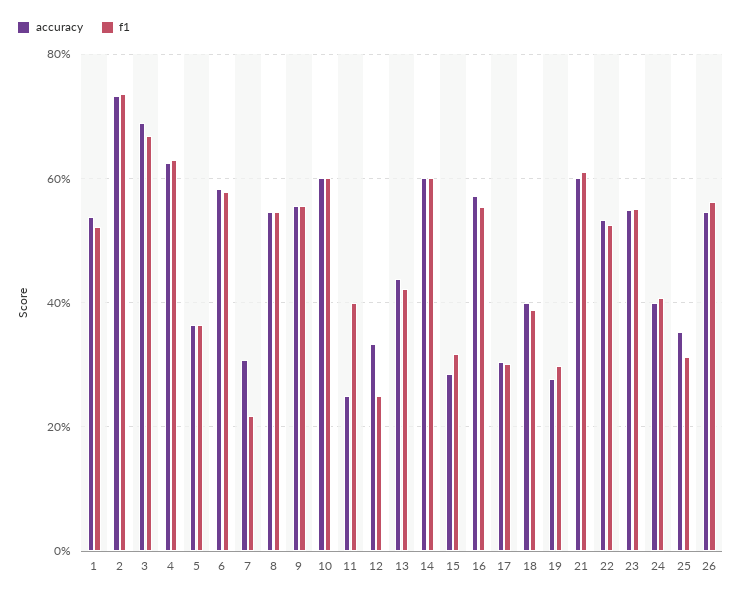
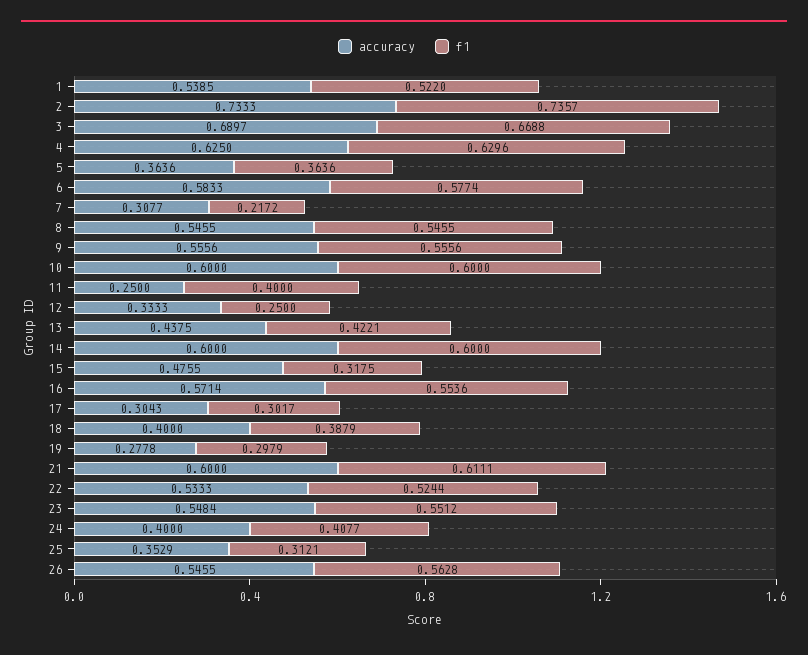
  {
    "accuracy": {
      "1": 0.5385,
      "2": 0.7333,
      "3": 0.6897,
      "4": 0.625,
      "5": 0.3636,
      "6": 0.5833,
      "7": 0.3077,
      "8": 0.5455,
      "9": 0.5556,
      "10": 0.6,
      "11": 0.25,
      "12": 0.3333,
      "13": 0.4375,
      "14": 0.6,
-     "15": 0.28,
+     "15": 0.4755,
      "16": 0.5714,
      "17": 0.3043,
      "18": 0.4,
      "19": 0.2778,
      "21": 0.6,
      "22": 0.5333,
      "23": 0.5484,
      "24": 0.4,
      "25": 0.3529,
      "26": 0.5455
    },
    "f1": {
      "1": 0.522,
      "2": 0.7357,
      "3": 0.6688,
      "4": 0.6296,
      "5": 0.3636,
      "6": 0.5774,
      "7": 0.2172,
      "8": 0.5455,
      "9": 0.5556,
      "10": 0.6,
      "11": 0.4,
      "12": 0.25,
      "13": 0.4221,
      "14": 0.6,
      "15": 0.3175,
      "16": 0.5536,
      "17": 0.3017,
      "18": 0.3879,
      "19": 0.2979,
      "21": 0.6111,
      "22": 0.5244,
      "23": 0.5512,
      "24": 0.4077,
      "25": 0.3121,
      "26": 0.5628
    }
  }

